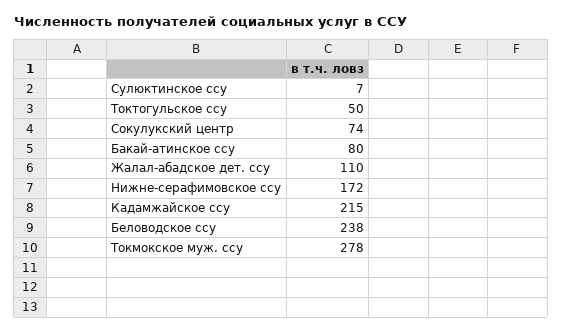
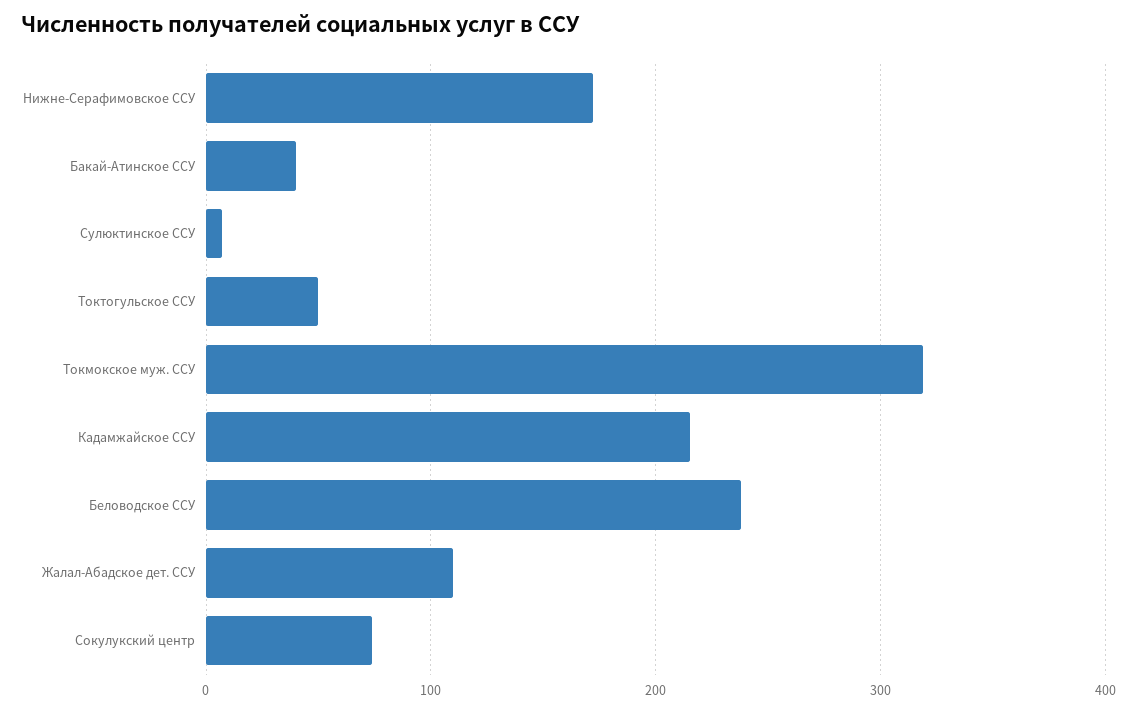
  {
    "Сулюктинское ссу": 7,
    "Токтогульское ссу": 50,
    "Сокулукский центр": 74,
-   "Бакай-атинское ссу": 80,
+   "Бакай-атинское ссу": 40,
    "Жалал-абадское дет. ссу": 110,
    "Нижне-серафимовское ссу": 172,
    "Кадамжайское ссу": 215,
    "Беловодское ссу": 238,
-   "Токмокское муж. ссу": 278
+   "Токмокское муж. ссу": 320
  }

